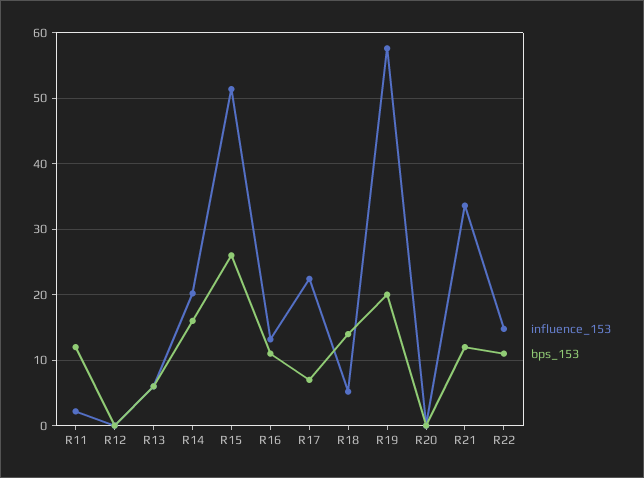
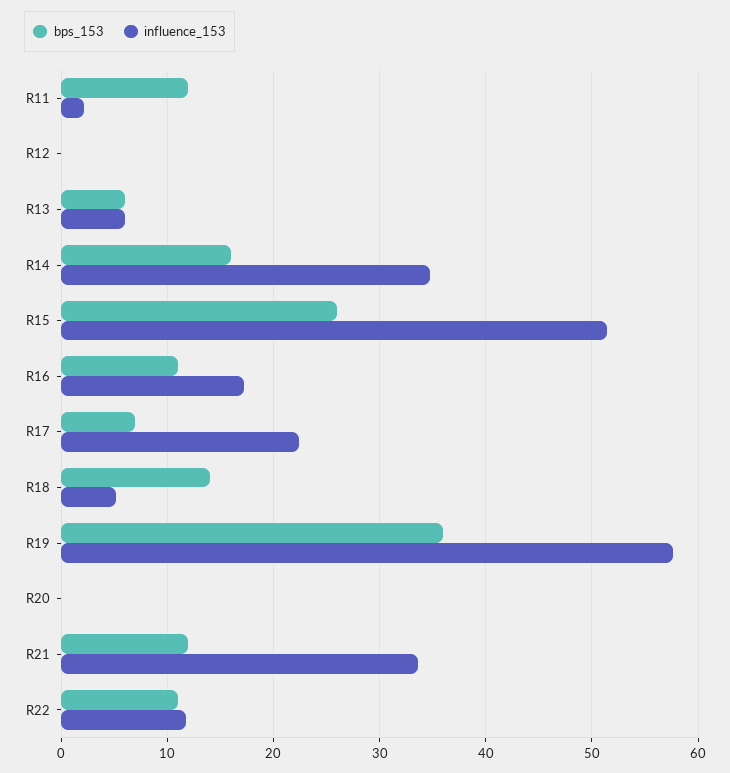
  {
    "influence_153": {
      "R11": 2,
      "R12": 0,
      "R13": 6,
-     "R14": 20,
+     "R14": 35,
      "R15": 51,
-     "R16": 13,
+     "R16": 17,
      "R17": 22,
      "R18": 5,
      "R19": 58,
      "R20": 0,
      "R21": 34,
-     "R22": 15
+     "R22": 12
    },
    "bps_153": {
      "R11": 12,
      "R12": 0,
      "R13": 6,
      "R14": 16,
      "R15": 26,
      "R16": 11,
      "R17": 7,
      "R18": 14,
-     "R19": 20,
+     "R19": 36,
      "R20": 0,
      "R21": 12,
      "R22": 11
    }
  }

